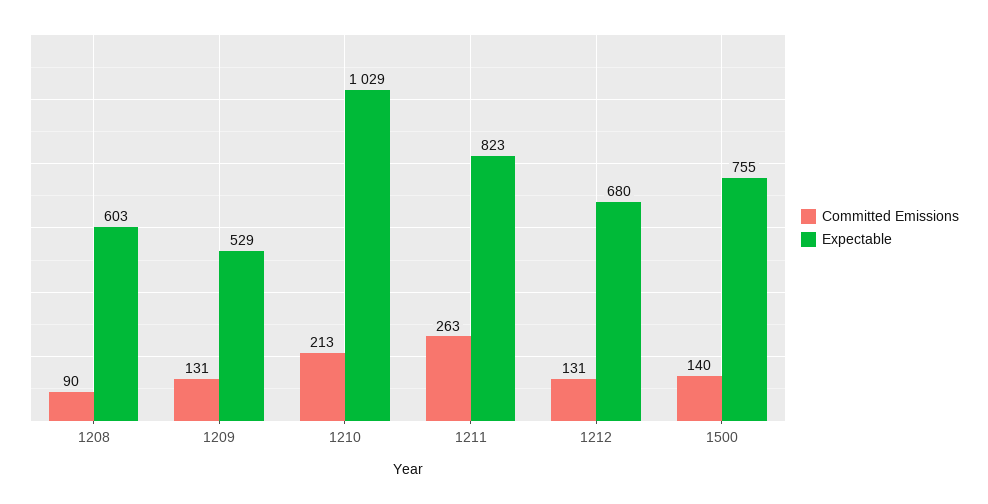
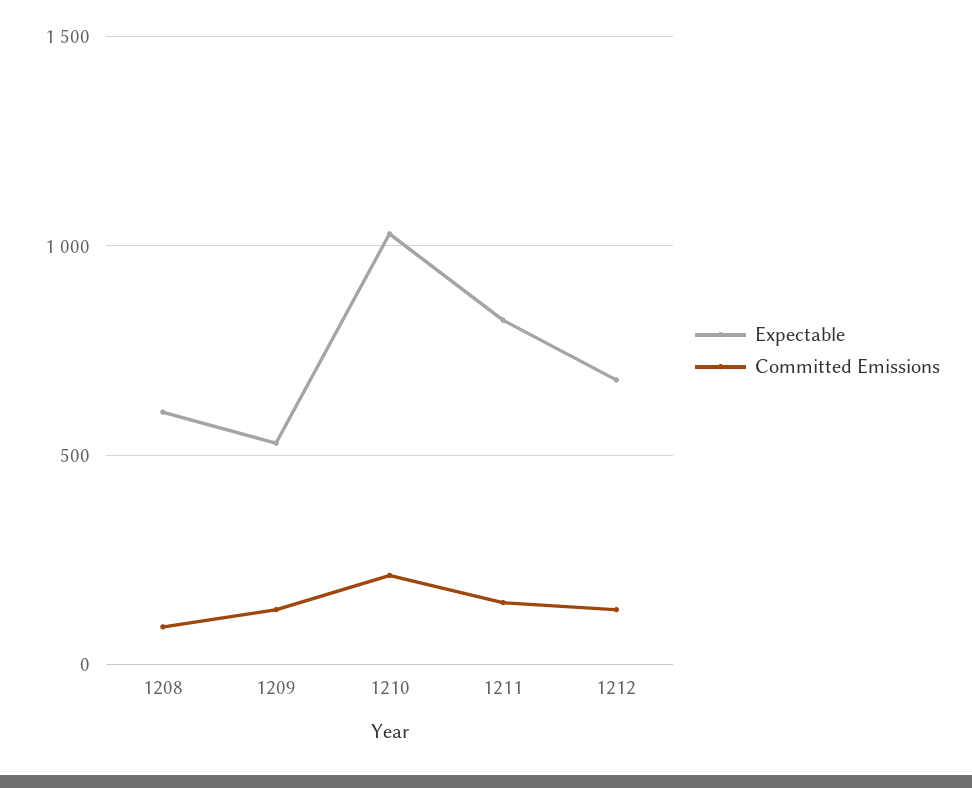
  {
    "Committed Emissions": {
      "1208": 90,
      "1209": 131,
      "1210": 213,
-     "1211": 263,
+     "1211": 150,
-     "1212": 131,
+     "1212": 131
-     "1500": 140
    },
    "Expectable": {
      "1208": 603,
      "1209": 529,
      "1210": 1029,
      "1211": 823,
-     "1212": 680,
+     "1212": 680
-     "1500": 755
    }
  }

